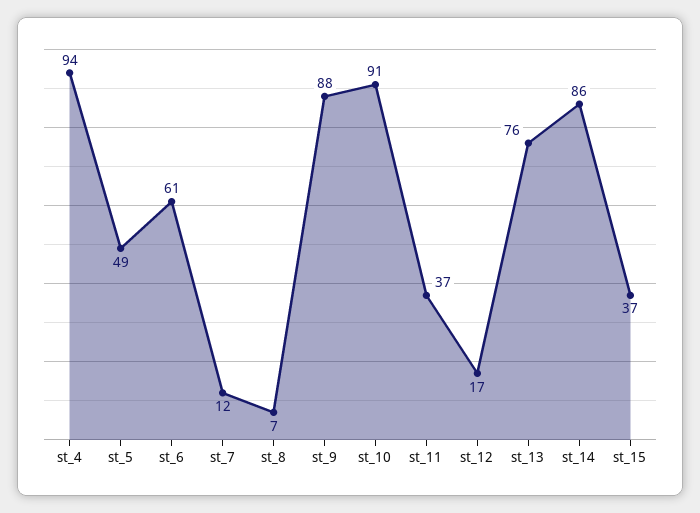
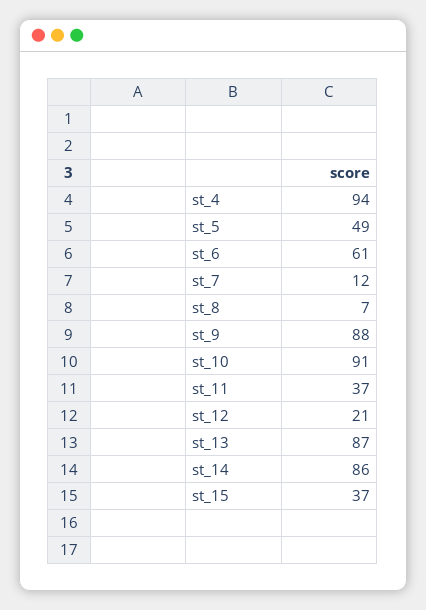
  {
    "st_4": 94,
    "st_5": 49,
    "st_6": 61,
    "st_7": 12,
    "st_8": 7,
    "st_9": 88,
    "st_10": 91,
    "st_11": 37,
-   "st_12": 17,
+   "st_12": 21,
-   "st_13": 76,
+   "st_13": 87,
    "st_14": 86,
    "st_15": 37
  }

